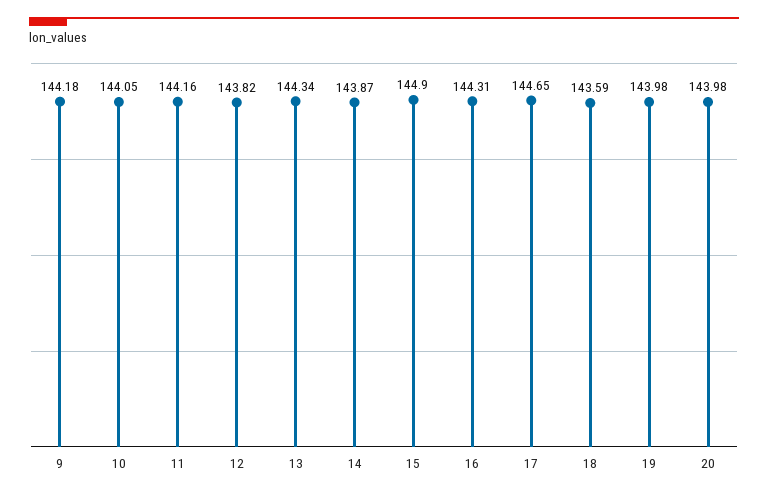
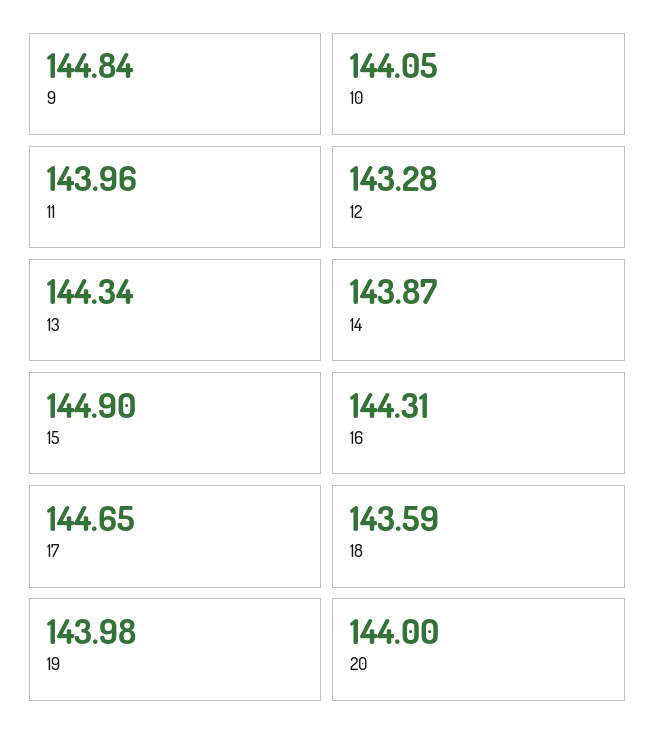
  {
-   "9": 144.18,
+   "9": 144.84,
    "10": 144.05,
-   "11": 144.16,
+   "11": 143.96,
-   "12": 143.82,
+   "12": 143.28,
    "13": 144.34,
    "14": 143.87,
    "15": 144.9,
    "16": 144.31,
    "17": 144.65,
    "18": 143.59,
    "19": 143.98,
-   "20": 143.98
+   "20": 144
  }

